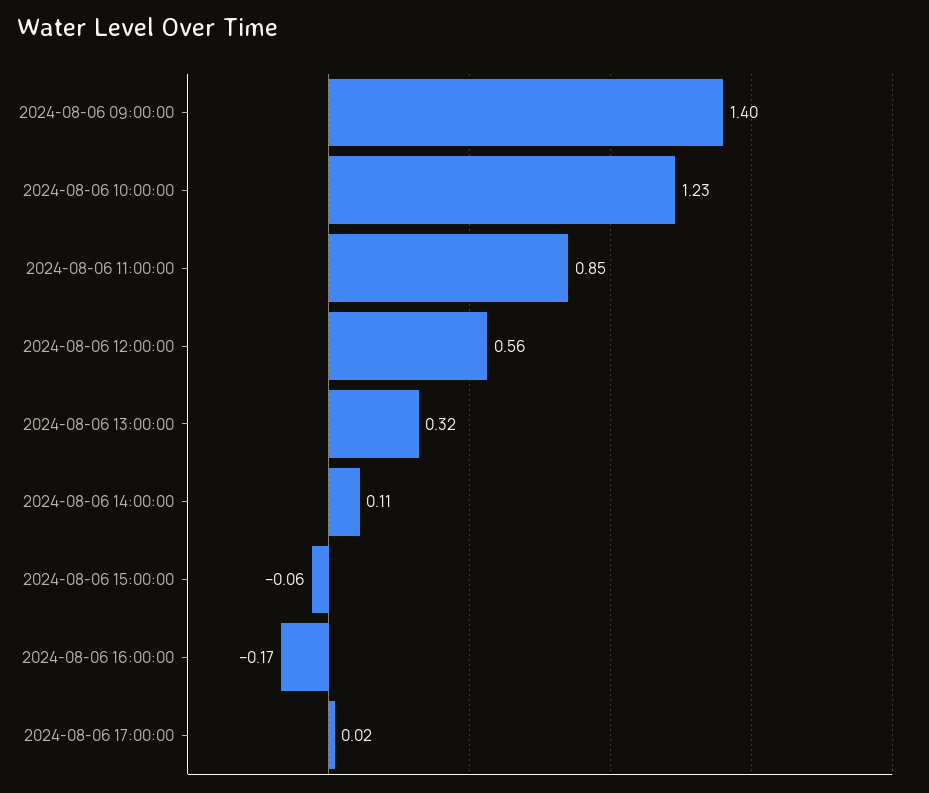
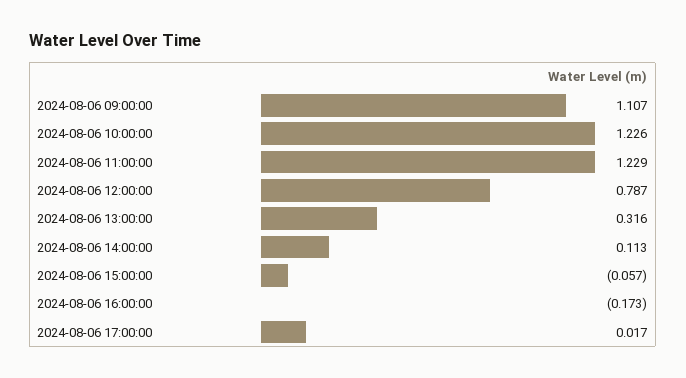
  {
-   "2024-08-06 09:00:00": 1.4,
+   "2024-08-06 09:00:00": 1.107,
    "2024-08-06 10:00:00": 1.226,
-   "2024-08-06 11:00:00": 0.85,
+   "2024-08-06 11:00:00": 1.229,
-   "2024-08-06 12:00:00": 0.56,
+   "2024-08-06 12:00:00": 0.787,
    "2024-08-06 13:00:00": 0.316,
    "2024-08-06 14:00:00": 0.113,
    "2024-08-06 15:00:00": -0.057,
    "2024-08-06 16:00:00": -0.173,
    "2024-08-06 17:00:00": 0.017
  }

